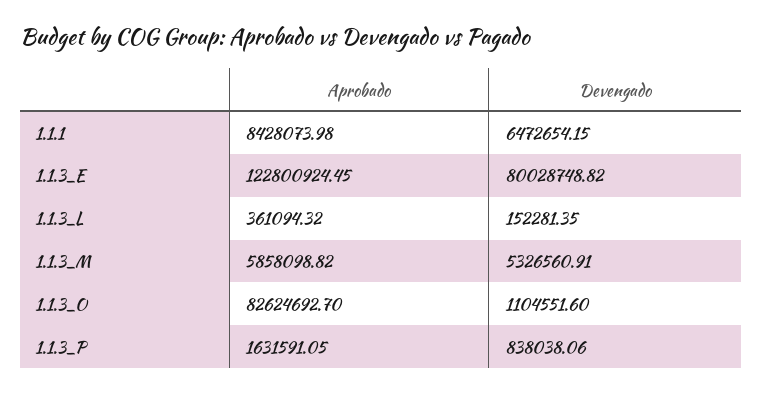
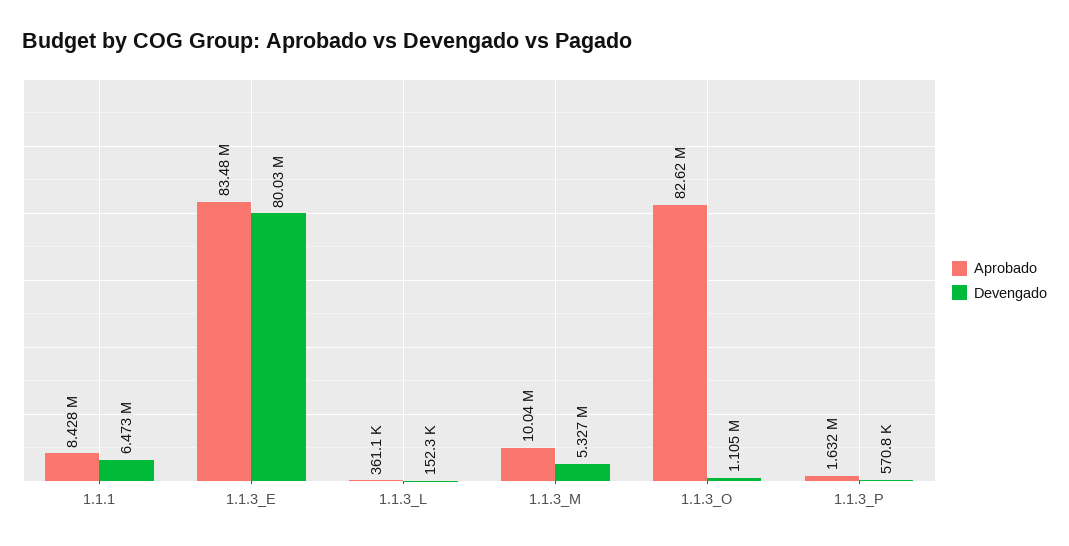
  {
    "Aprobado": {
      "1.1.1": 8428073.98,
-     "1.1.3_E": 122800924.45,
+     "1.1.3_E": 83480000,
      "1.1.3_L": 361094.32,
-     "1.1.3_M": 5858098.82,
+     "1.1.3_M": 10040000,
      "1.1.3_O": 82624692.7,
      "1.1.3_P": 1631591.05
    },
    "Devengado": {
      "1.1.1": 6472654.15,
      "1.1.3_E": 80028748.82,
      "1.1.3_L": 152281.35,
      "1.1.3_M": 5326560.91,
      "1.1.3_O": 1104551.6,
-     "1.1.3_P": 838038.06
+     "1.1.3_P": 570800
    }
  }

